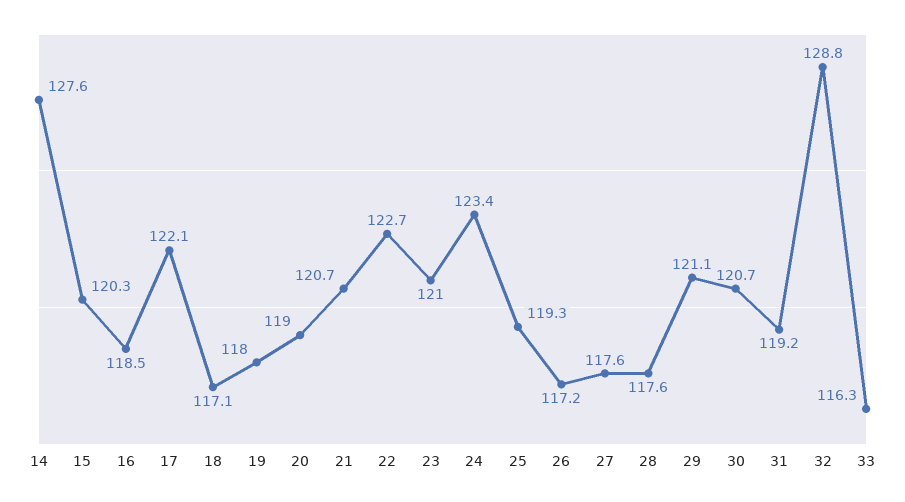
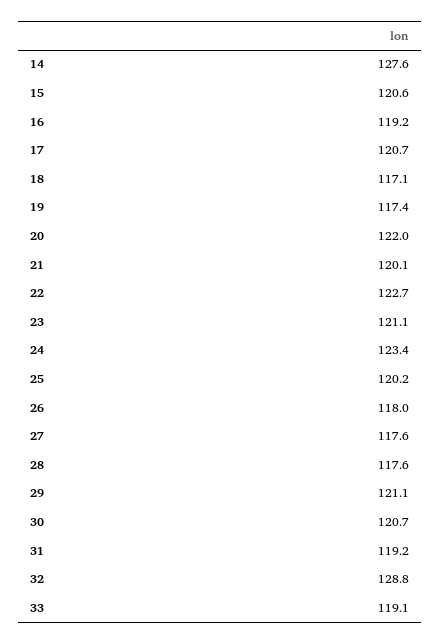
  {
    "14": 127.6,
-   "15": 120.3,
+   "15": 120.6,
-   "16": 118.5,
+   "16": 119.2,
-   "17": 122.1,
+   "17": 120.7,
    "18": 117.1,
-   "19": 118,
+   "19": 117.4,
-   "20": 119,
+   "20": 122,
-   "21": 120.7,
+   "21": 120.1,
    "22": 122.7,
-   "23": 121,
+   "23": 121.1,
    "24": 123.4,
-   "25": 119.3,
+   "25": 120.2,
-   "26": 117.2,
+   "26": 118,
    "27": 117.6,
    "28": 117.6,
    "29": 121.1,
    "30": 120.7,
    "31": 119.2,
    "32": 128.8,
-   "33": 116.3
+   "33": 119.1
  }

